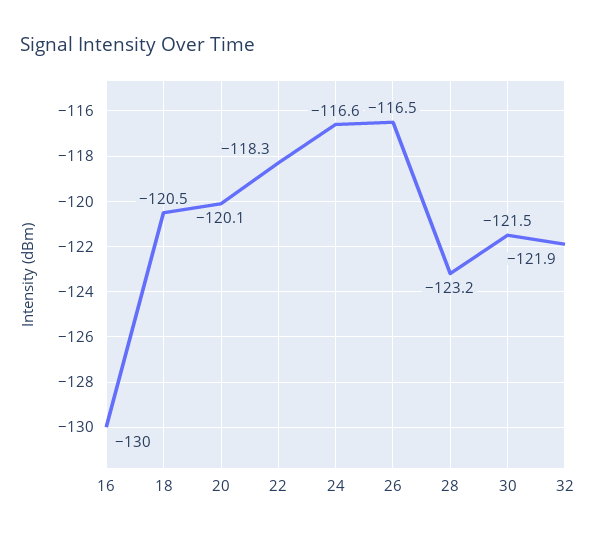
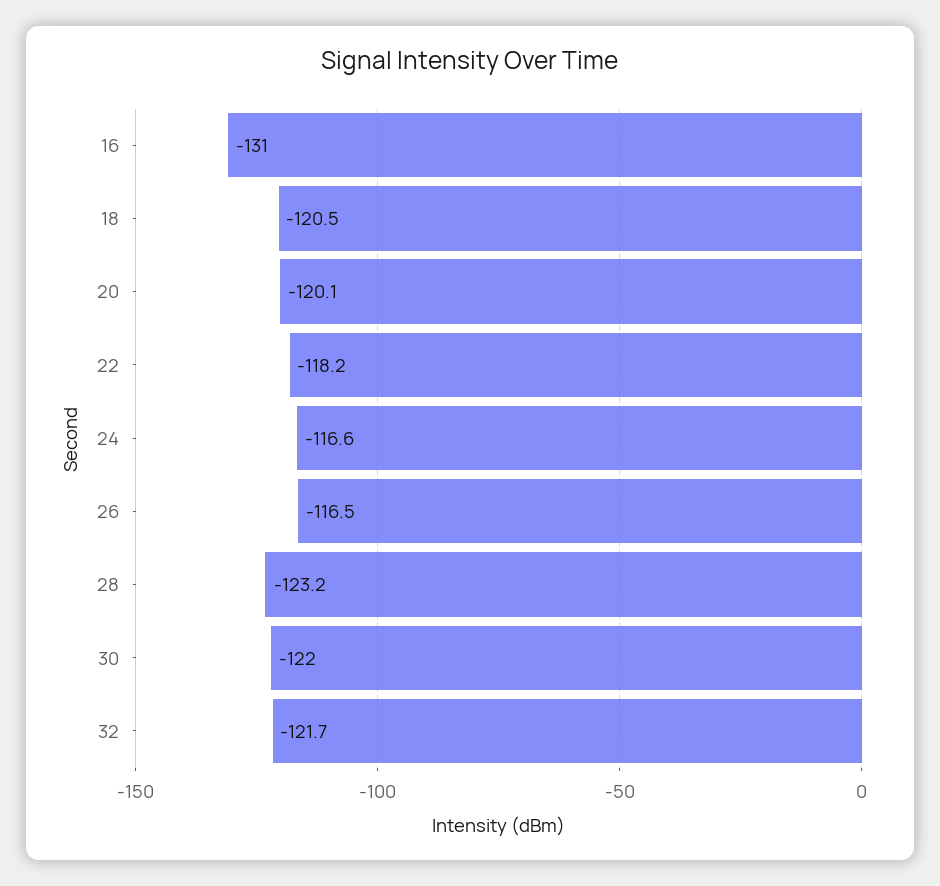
  {
-   "16": -130,
+   "16": -131,
    "18": -120.5,
    "20": -120.1,
-   "22": -118.3,
+   "22": -118.2,
    "24": -116.6,
    "26": -116.5,
    "28": -123.2,
-   "30": -121.5,
+   "30": -122,
-   "32": -121.9
+   "32": -121.7
  }

